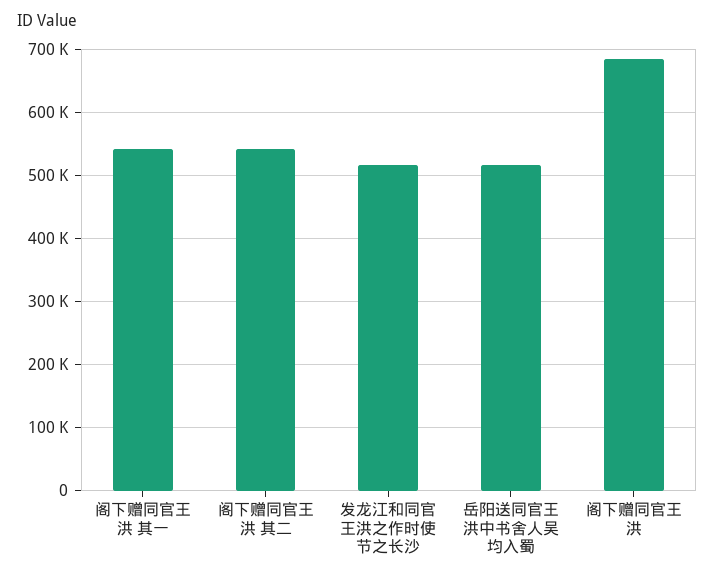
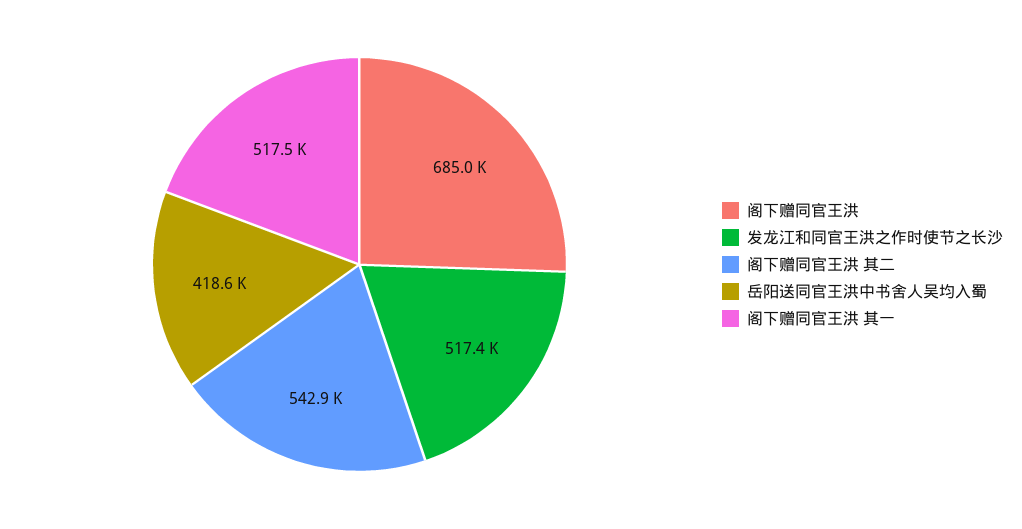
  {
-   "阁下赠同官王洪 其一": 540000,
+   "阁下赠同官王洪 其一": 517500,
    "阁下赠同官王洪 其二": 542900,
    "发龙江和同官王洪之作时使节之长沙": 517400,
-   "岳阳送同官王洪中书舍人吴均入蜀": 520000,
+   "岳阳送同官王洪中书舍人吴均入蜀": 418600,
    "阁下赠同官王洪": 685000
  }

